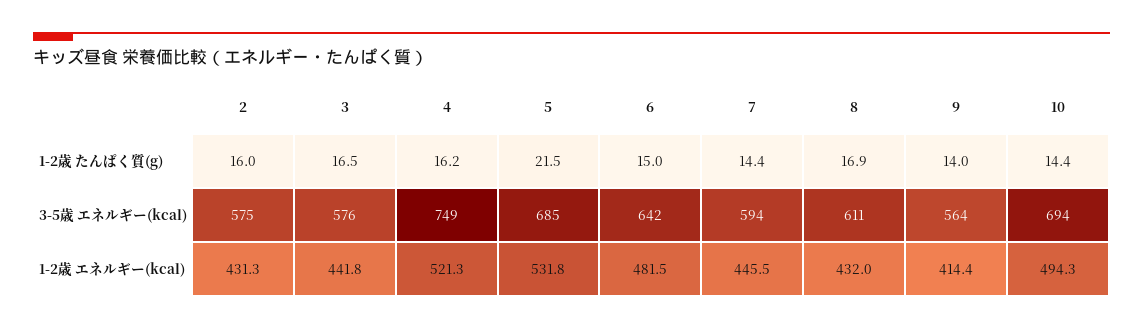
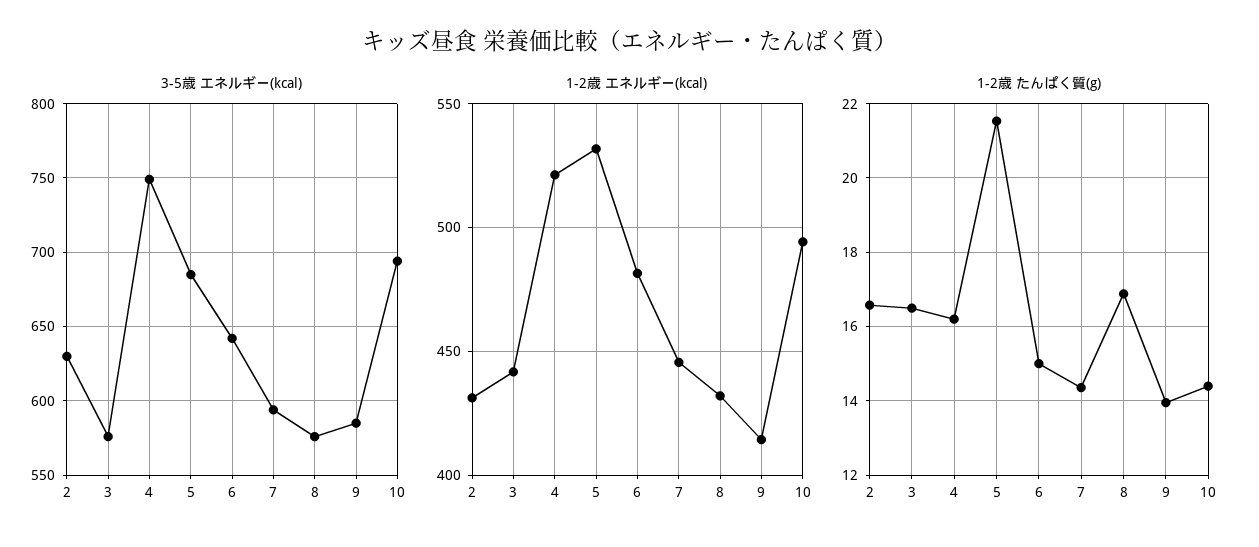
  {
    "1-2歳 たんぱく質(g)": {
-     "2": 16,
+     "2": 16.6,
      "3": 16.5,
      "4": 16.2,
      "5": 21.5,
      "6": 15,
      "7": 14.4,
      "8": 16.9,
      "9": 14,
      "10": 14.4
    },
    "3-5歳 エネルギー(kcal)": {
-     "2": 575,
+     "2": 630,
      "3": 576,
      "4": 749,
      "5": 685,
      "6": 642,
      "7": 594,
-     "8": 611,
+     "8": 575,
-     "9": 564,
+     "9": 585,
      "10": 694
    },
    "1-2歳 エネルギー(kcal)": {
      "2": 431.3,
      "3": 441.8,
      "4": 521.3,
      "5": 531.8,
      "6": 481.5,
      "7": 445.5,
      "8": 432,
      "9": 414.4,
      "10": 494.3
    }
  }

